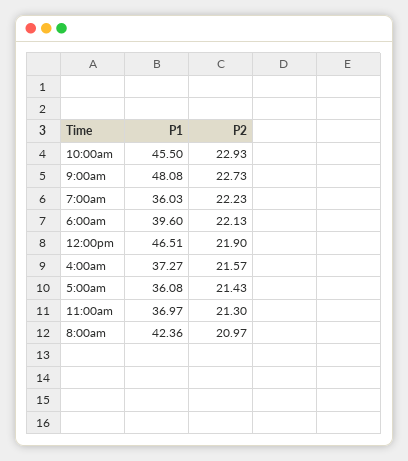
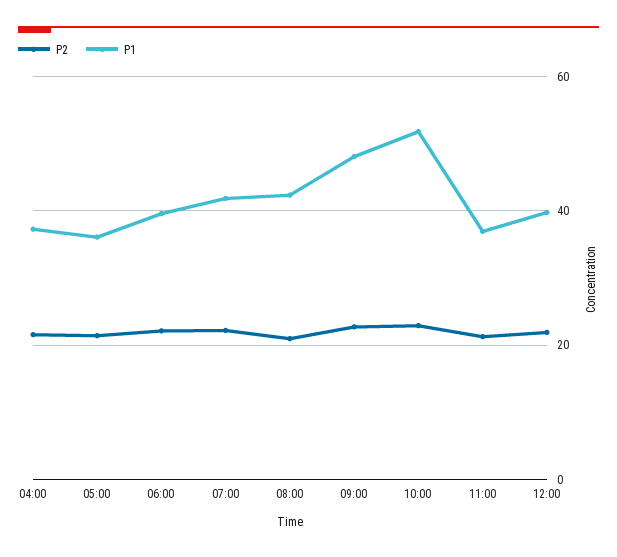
  {
    "P1": {
-     "10:00am": 45.5,
+     "10:00am": 52,
      "9:00am": 48.08,
-     "7:00am": 36.03,
+     "7:00am": 42,
      "6:00am": 39.6,
-     "12:00pm": 46.51,
+     "12:00pm": 40,
      "4:00am": 37.27,
      "5:00am": 36.08,
      "11:00am": 36.97,
      "8:00am": 42.36
    },
    "P2": {
      "10:00am": 22.93,
      "9:00am": 22.73,
      "7:00am": 22.23,
      "6:00am": 22.13,
      "12:00pm": 21.9,
      "4:00am": 21.57,
      "5:00am": 21.43,
      "11:00am": 21.3,
      "8:00am": 20.97
    }
  }

